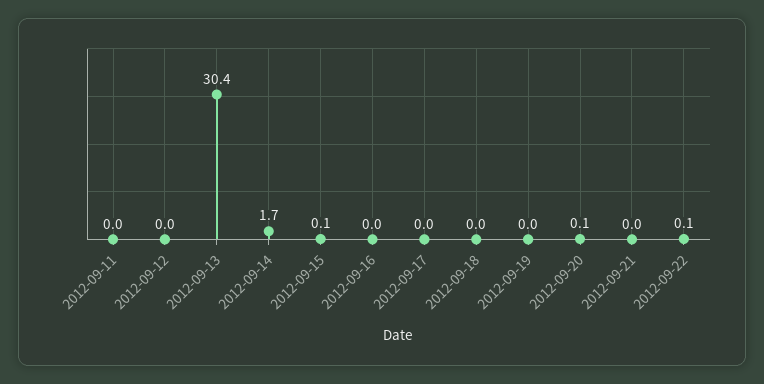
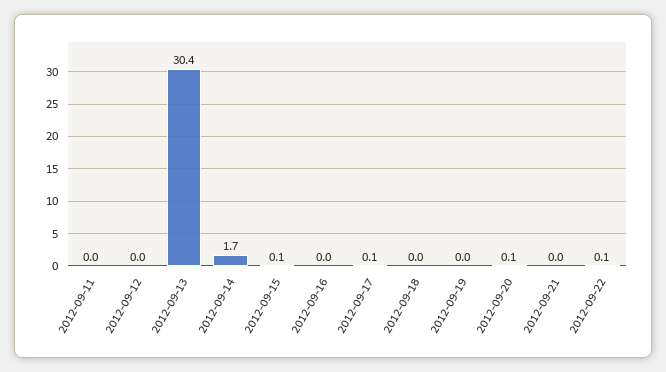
  {
    "2012-09-11": 0,
    "2012-09-12": 0,
    "2012-09-13": 30.4,
    "2012-09-14": 1.7,
    "2012-09-15": 0.1,
    "2012-09-16": 0,
-   "2012-09-17": 0,
+   "2012-09-17": 0.1,
    "2012-09-18": 0,
    "2012-09-19": 0,
    "2012-09-20": 0.1,
    "2012-09-21": 0,
    "2012-09-22": 0.1
  }

